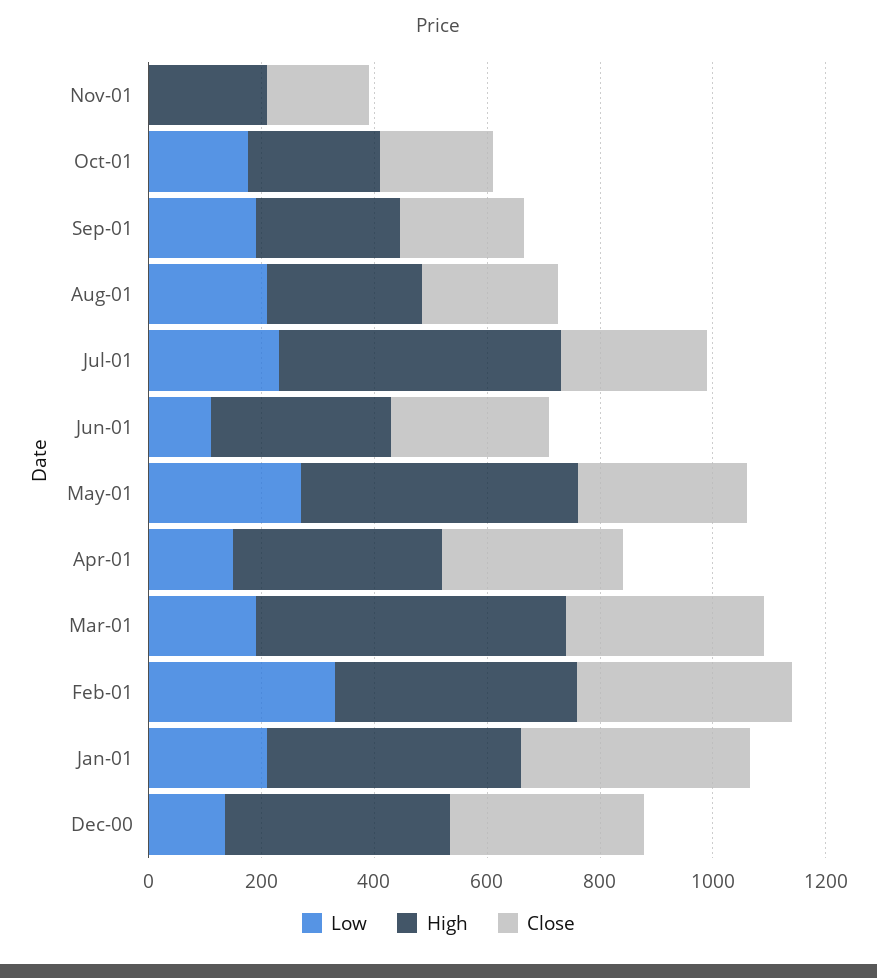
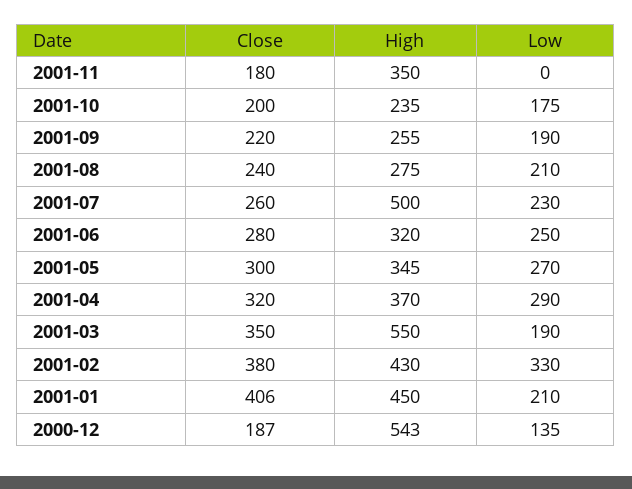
  {
    "Low": {
      "Nov-01": 0,
      "Oct-01": 175,
      "Sep-01": 190,
      "Aug-01": 210,
      "Jul-01": 230,
-     "Jun-01": 100,
+     "Jun-01": 250,
      "May-01": 270,
-     "Apr-01": 150,
+     "Apr-01": 290,
      "Mar-01": 190,
      "Feb-01": 330,
      "Jan-01": 210,
      "Dec-00": 135
    },
    "High": {
-     "Nov-01": 200,
+     "Nov-01": 350,
      "Oct-01": 235,
      "Sep-01": 255,
      "Aug-01": 275,
      "Jul-01": 500,
      "Jun-01": 320,
-     "May-01": 500,
+     "May-01": 345,
      "Apr-01": 370,
      "Mar-01": 550,
      "Feb-01": 430,
      "Jan-01": 450,
-     "Dec-00": 400
+     "Dec-00": 543
    },
    "Close": {
      "Nov-01": 180,
      "Oct-01": 200,
      "Sep-01": 220,
      "Aug-01": 240,
      "Jul-01": 260,
      "Jun-01": 280,
      "May-01": 300,
      "Apr-01": 320,
      "Mar-01": 350,
      "Feb-01": 380,
      "Jan-01": 406,
-     "Dec-00": 350
+     "Dec-00": 187
    }
  }

